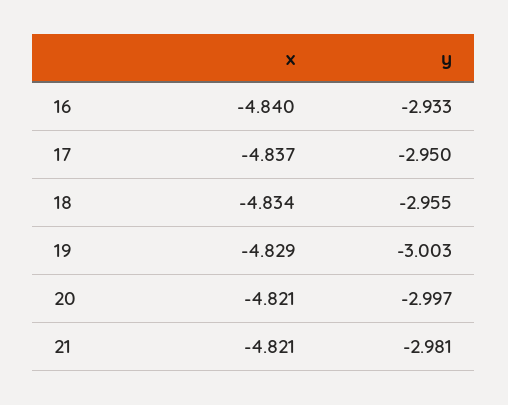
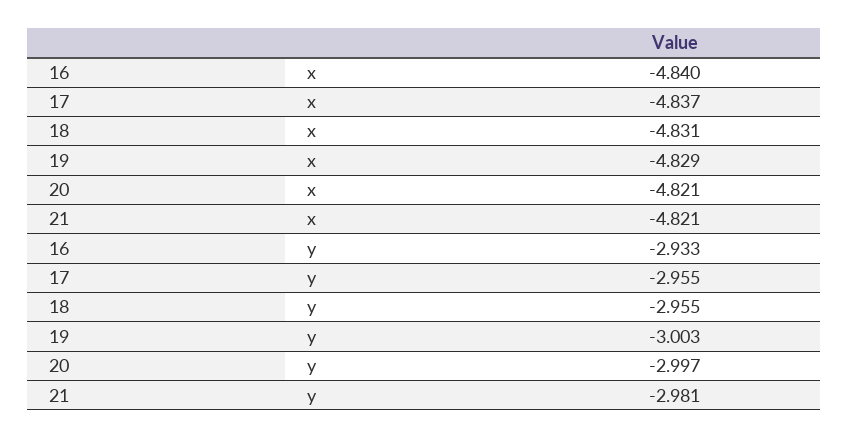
  {
    "x": {
      "16": -4.84,
      "17": -4.837,
-     "18": -4.834,
+     "18": -4.831,
      "19": -4.829,
      "20": -4.821,
      "21": -4.821
    },
    "y": {
      "16": -2.933,
-     "17": -2.95,
+     "17": -2.955,
      "18": -2.955,
      "19": -3.003,
      "20": -2.997,
      "21": -2.981
    }
  }

